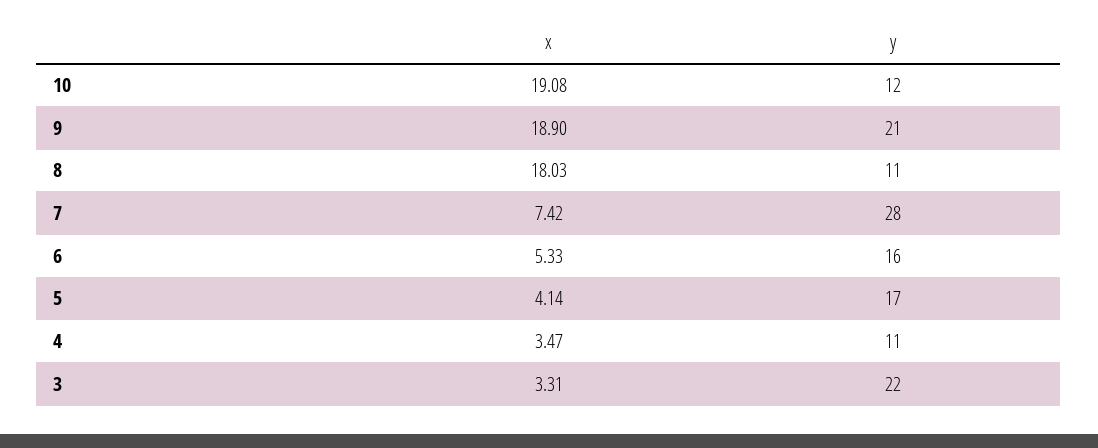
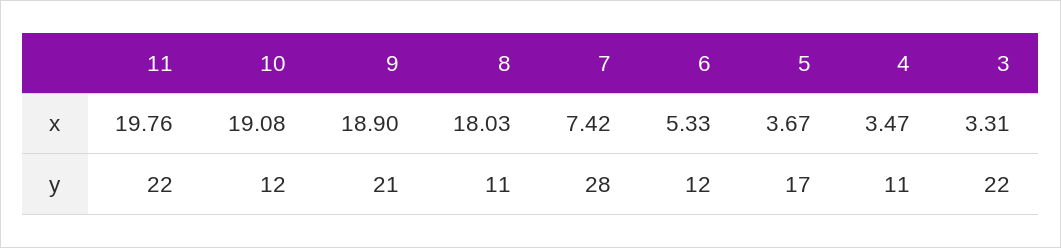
  {
    "x": {
      "10": 19.08,
      "9": 18.9,
      "8": 18.03,
      "7": 7.42,
      "6": 5.33,
-     "5": 4.14,
+     "5": 3.67,
      "4": 3.47,
-     "3": 3.31
+     "3": 3.31,
+     "11": 19.76
    },
    "y": {
      "10": 12,
      "9": 21,
      "8": 11,
      "7": 28,
-     "6": 16,
+     "6": 12,
      "5": 17,
      "4": 11,
-     "3": 22
+     "3": 22,
+     "11": 22
    }
  }

